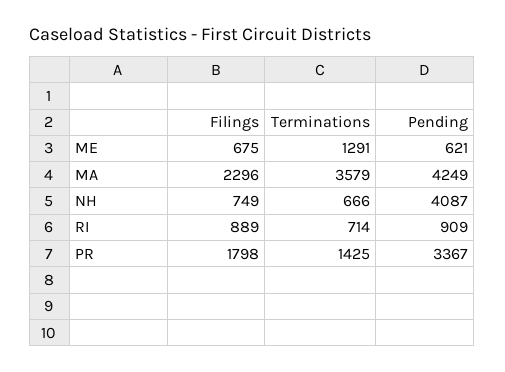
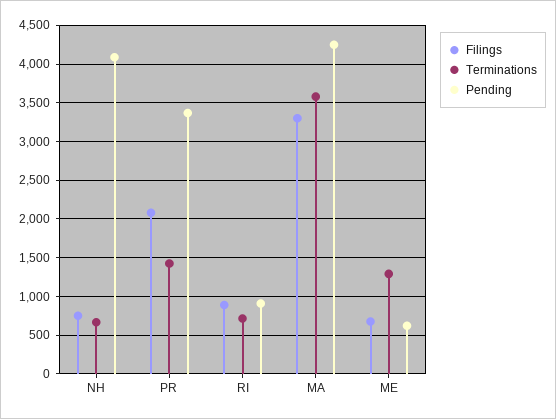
  {
    "Filings": {
      "ME": 675,
-     "MA": 2296,
+     "MA": 3300,
      "NH": 749,
      "RI": 889,
-     "PR": 1798
+     "PR": 2100
    },
    "Terminations": {
      "ME": 1291,
      "MA": 3579,
      "NH": 666,
      "RI": 714,
      "PR": 1425
    },
    "Pending": {
      "ME": 621,
      "MA": 4249,
      "NH": 4087,
      "RI": 909,
      "PR": 3367
    }
  }

